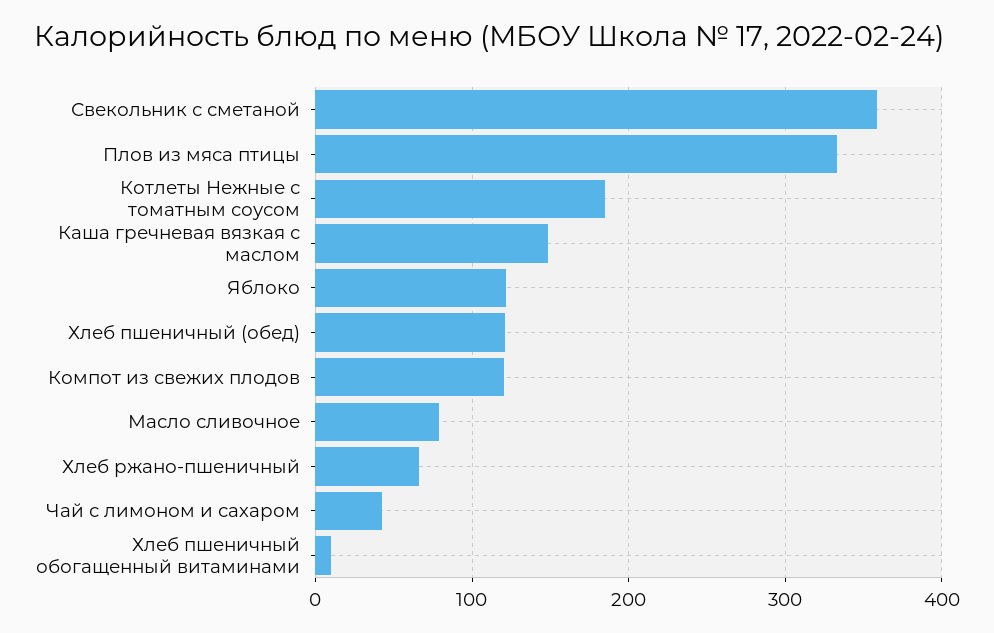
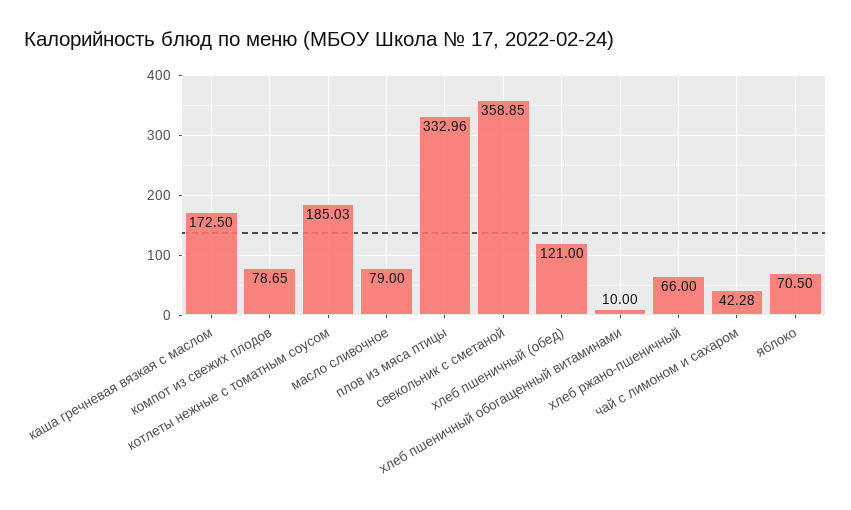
  {
    "Свекольник с сметаной": 358.85,
    "Плов из мяса птицы": 332.96,
    "Котлеты Нежные с томатным соусом": 185.03,
-   "Каша гречневая вязкая с маслом": 150,
+   "Каша гречневая вязкая с маслом": 172.5,
-   "Яблоко": 120,
+   "Яблоко": 70.5,
    "Хлеб пшеничный (обед)": 121,
-   "Компот из свежих плодов": 120,
+   "Компот из свежих плодов": 78.65,
    "Масло сливочное": 79,
    "Хлеб ржано-пшеничный": 66,
    "Чай с лимоном и сахаром": 42.28,
    "Хлеб пшеничный обогащенный витаминами": 10
  }

